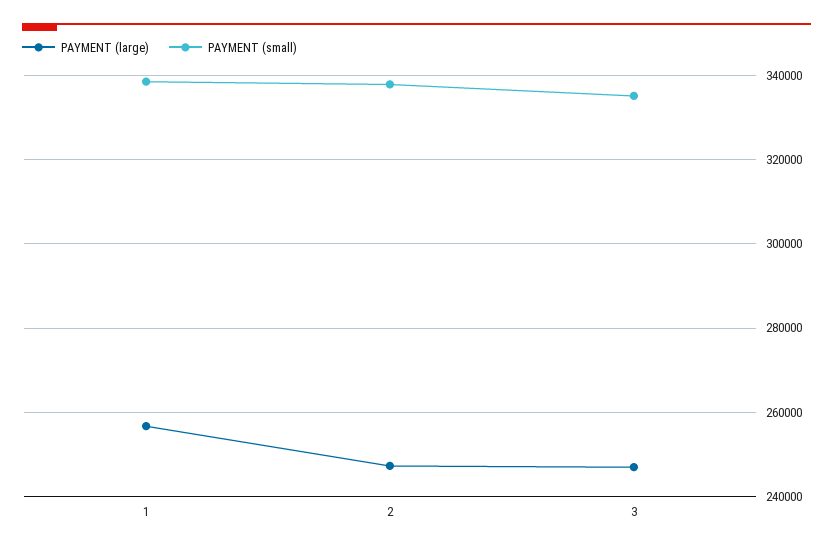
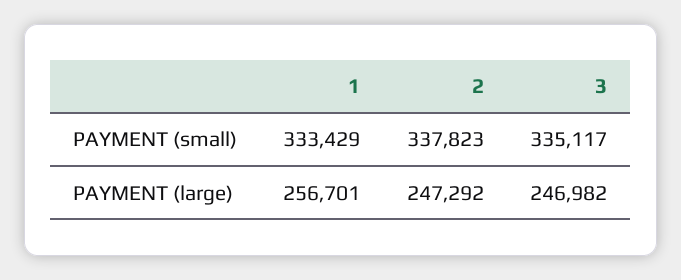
  {
    "PAYMENT (large)": {
      "1": 256701,
      "2": 247292,
      "3": 246982
    },
    "PAYMENT (small)": {
-     "1": 338000,
+     "1": 333429,
      "2": 337823,
      "3": 335117
    }
  }

